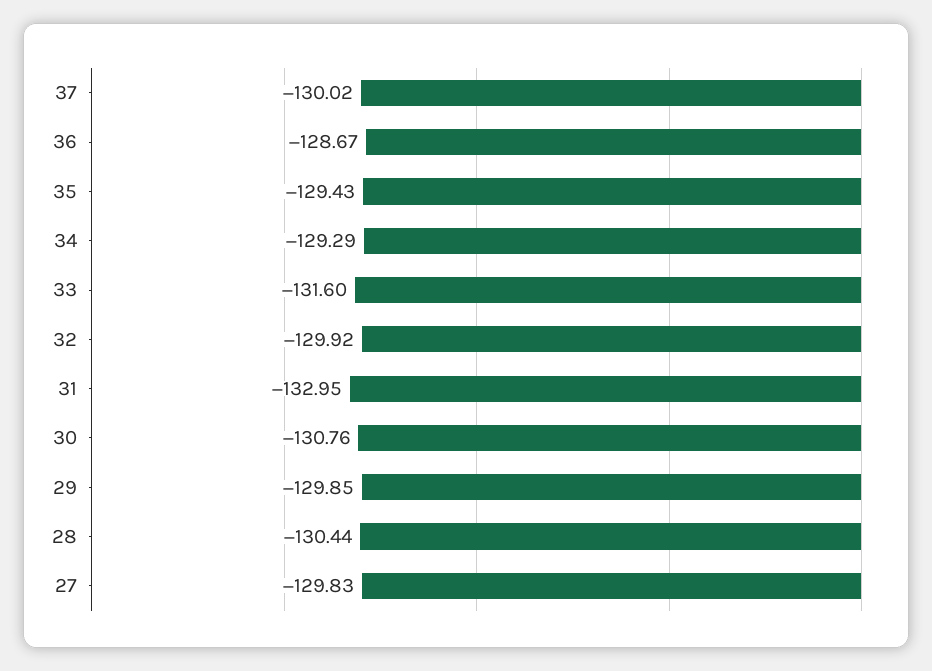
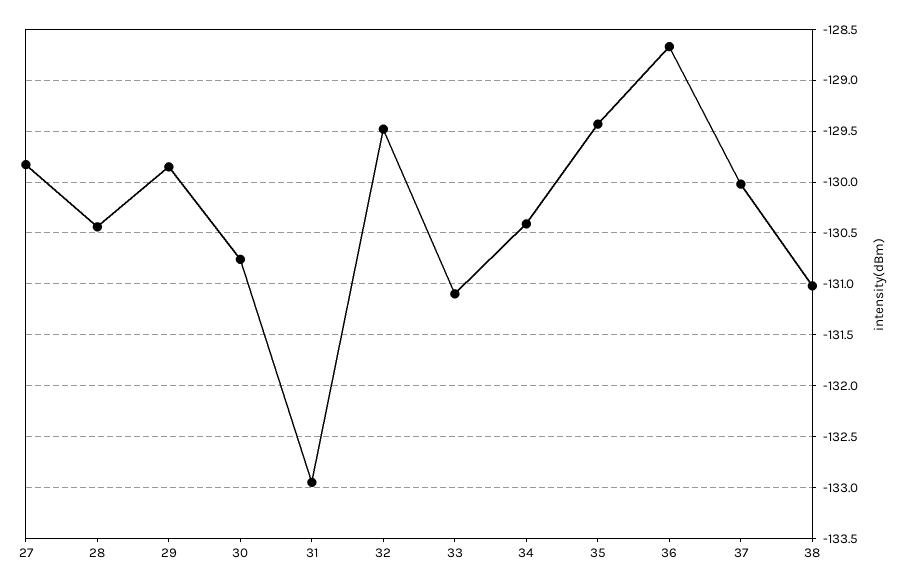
  {
    "37": -130.02,
    "36": -128.67,
    "35": -129.43,
-   "34": -129.29,
+   "34": -130.4,
-   "33": -131.6,
+   "33": -131.1,
-   "32": -129.92,
+   "32": -129.5,
    "31": -132.95,
    "30": -130.76,
    "29": -129.85,
    "28": -130.44,
-   "27": -129.83
+   "27": -129.83,
+   "38": -131
  }

